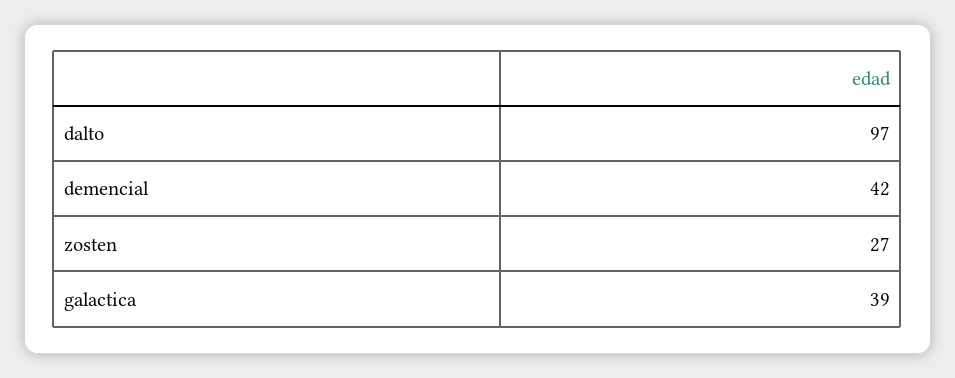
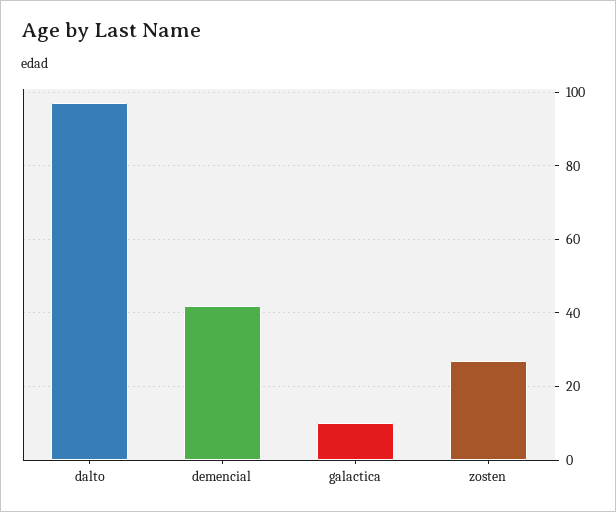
  {
    "dalto": 97,
    "demencial": 42,
    "zosten": 27,
-   "galactica": 39
+   "galactica": 10
  }

